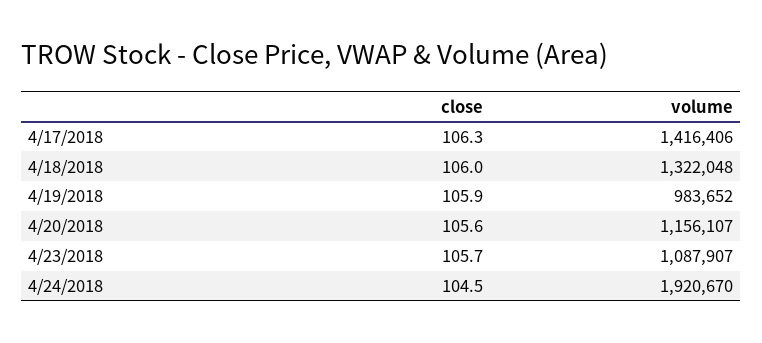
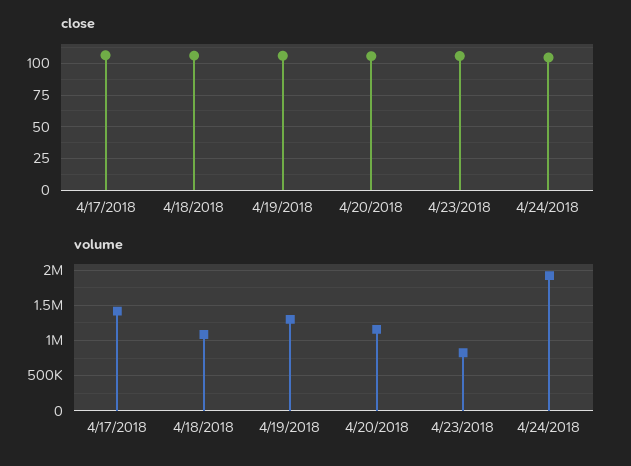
  {
    "close": {
      "4/17/2018": 106.3,
      "4/18/2018": 106,
      "4/19/2018": 105.9,
      "4/20/2018": 105.6,
      "4/23/2018": 105.7,
      "4/24/2018": 104.5
    },
    "volume": {
      "4/17/2018": 1416406,
-     "4/18/2018": 1322048,
+     "4/18/2018": 1100000,
-     "4/19/2018": 983652,
+     "4/19/2018": 1300000,
      "4/20/2018": 1156107,
-     "4/23/2018": 1087907,
+     "4/23/2018": 800000,
      "4/24/2018": 1920670
    }
  }

